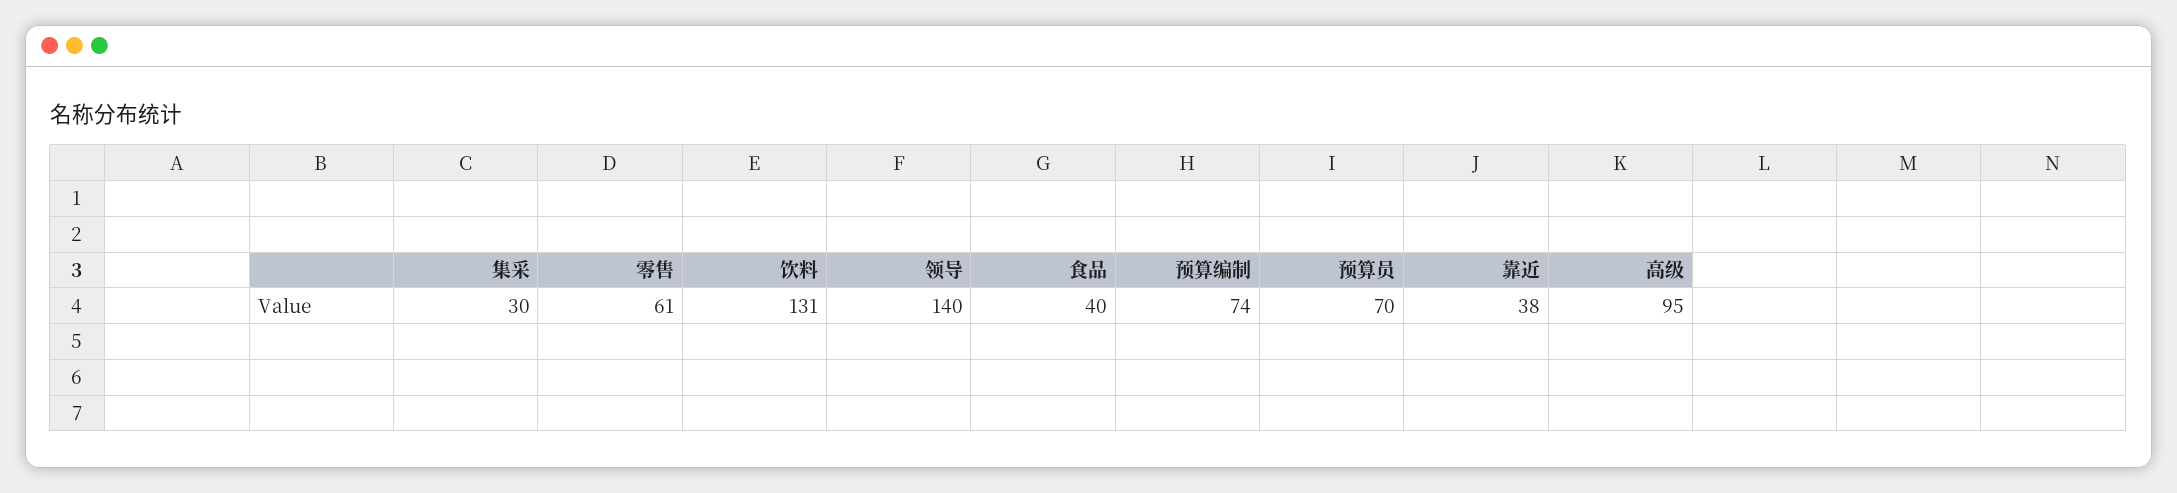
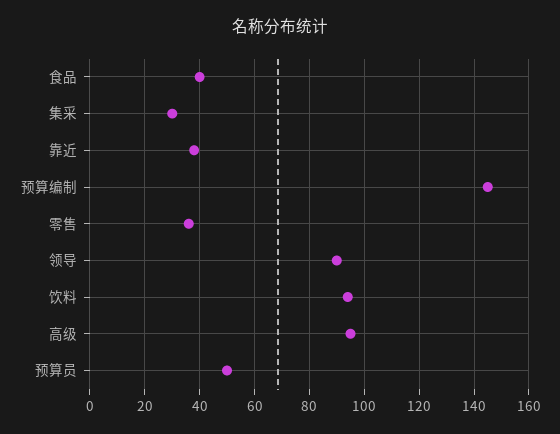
  {
    "集采": 30,
-   "零售": 61,
+   "零售": 35,
-   "饮料": 131,
+   "饮料": 95,
-   "领导": 140,
+   "领导": 90,
    "食品": 40,
-   "预算编制": 74,
+   "预算编制": 145,
-   "预算员": 70,
+   "预算员": 50,
    "靠近": 38,
    "高级": 95
  }

